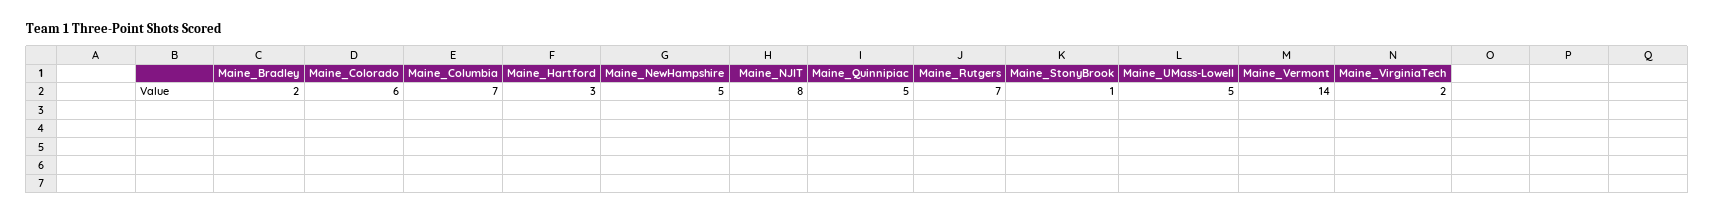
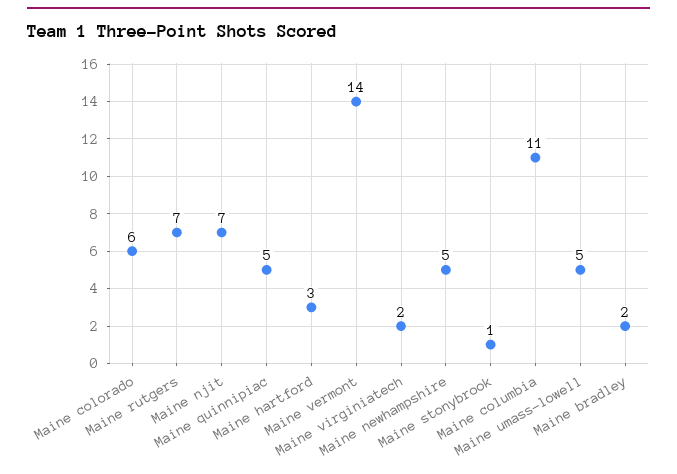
  {
    "Maine_Bradley": 2,
    "Maine_Colorado": 6,
-   "Maine_Columbia": 7,
+   "Maine_Columbia": 11,
    "Maine_Hartford": 3,
    "Maine_NewHampshire": 5,
-   "Maine_NJIT": 8,
+   "Maine_NJIT": 7,
    "Maine_Quinnipiac": 5,
    "Maine_Rutgers": 7,
    "Maine_StonyBrook": 1,
    "Maine_UMass-Lowell": 5,
    "Maine_Vermont": 14,
    "Maine_VirginiaTech": 2
  }

